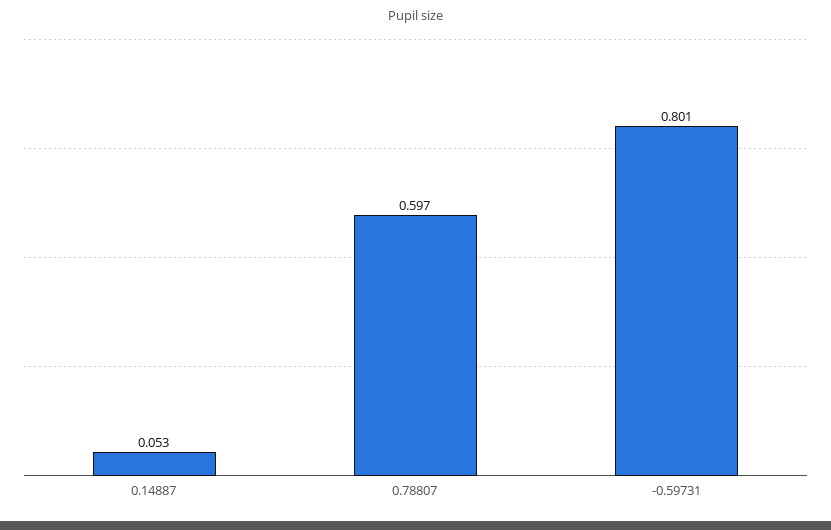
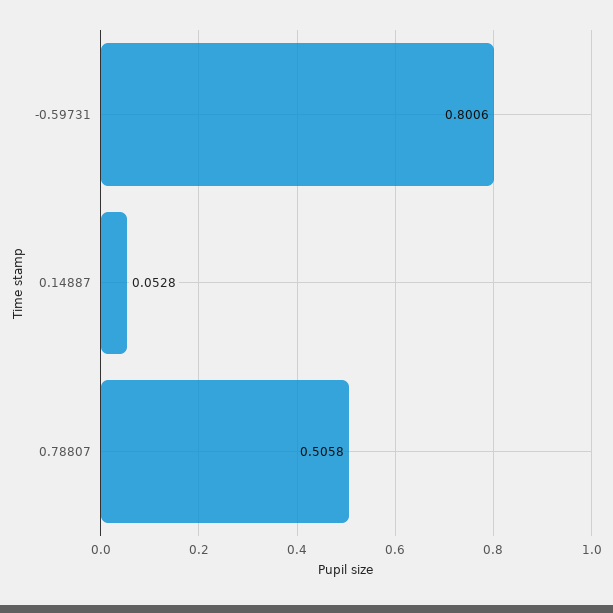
  {
    "0.14887": 0.0528,
-   "0.78807": 0.597,
+   "0.78807": 0.5058,
    "-0.59731": 0.8006
  }

